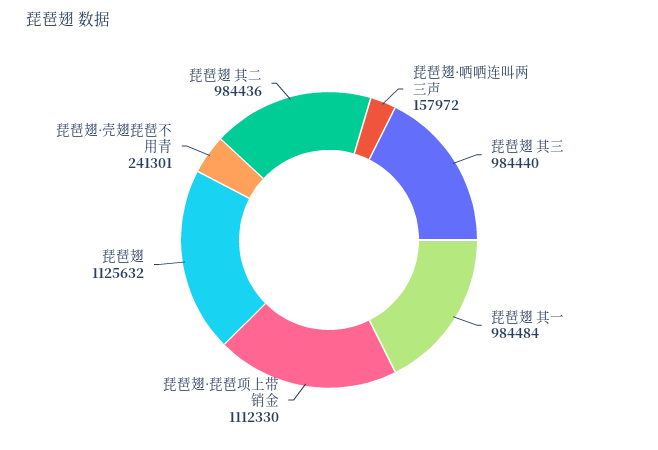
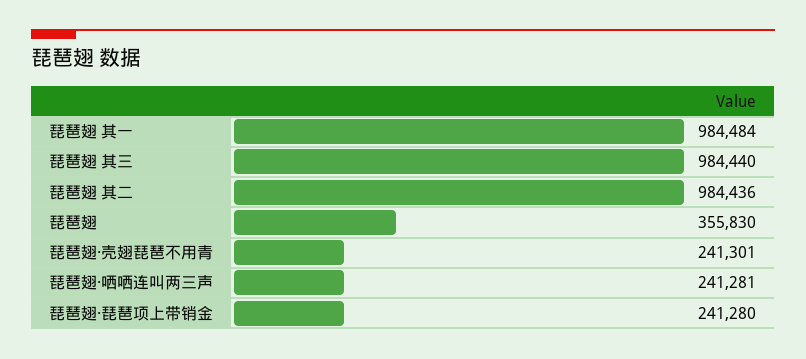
  {
-   "琵琶翅·哂哂连叫两三声": 157972,
+   "琵琶翅·哂哂连叫两三声": 241281,
    "琵琶翅 其三": 984440,
    "琵琶翅 其一": 984484,
-   "琵琶翅·琵琶项上带销金": 1112330,
+   "琵琶翅·琵琶项上带销金": 241280,
-   "琵琶翅": 1125632,
+   "琵琶翅": 355830,
    "琵琶翅·壳翅琵琶不用青": 241301,
    "琵琶翅 其二": 984436
  }

